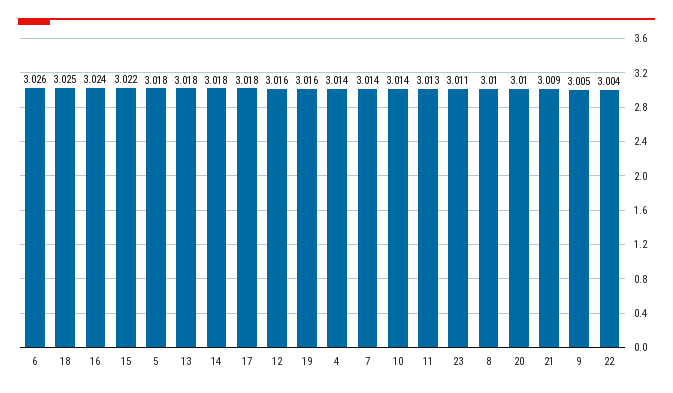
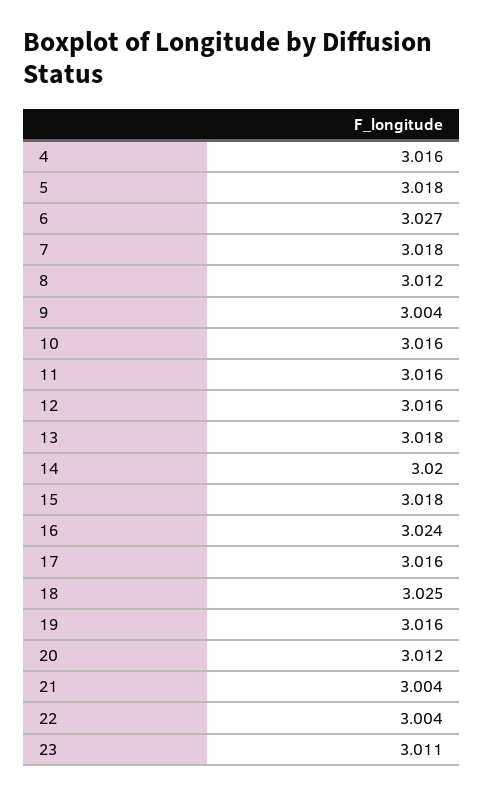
  {
-   "6": 3.026,
+   "6": 3.027,
    "18": 3.025,
    "16": 3.024,
-   "15": 3.022,
+   "15": 3.018,
    "5": 3.018,
    "13": 3.018,
-   "14": 3.018,
+   "14": 3.02,
-   "17": 3.018,
+   "17": 3.016,
    "12": 3.016,
    "19": 3.016,
-   "4": 3.014,
+   "4": 3.016,
-   "7": 3.014,
+   "7": 3.018,
-   "10": 3.014,
+   "10": 3.016,
-   "11": 3.013,
+   "11": 3.016,
    "23": 3.011,
-   "8": 3.01,
+   "8": 3.012,
-   "20": 3.01,
+   "20": 3.012,
-   "21": 3.009,
+   "21": 3.004,
-   "9": 3.005,
+   "9": 3.004,
    "22": 3.004
  }

